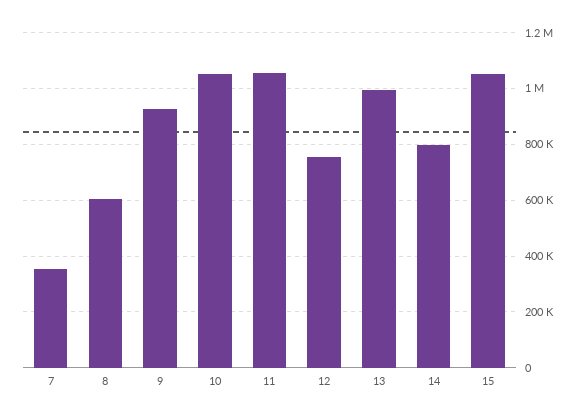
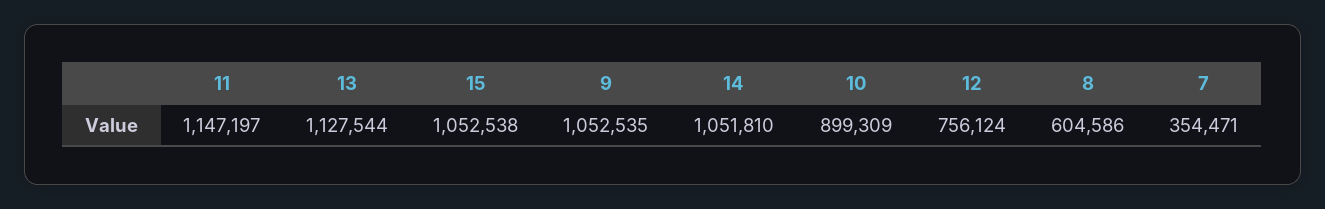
  {
    "7": 354471,
    "8": 604586,
-   "9": 925000,
+   "9": 1052535,
-   "10": 1050000,
+   "10": 899309,
-   "11": 1050000,
+   "11": 1147197,
    "12": 756124,
-   "13": 1000000,
+   "13": 1127544,
-   "14": 800000,
+   "14": 1051810,
    "15": 1052538
  }

